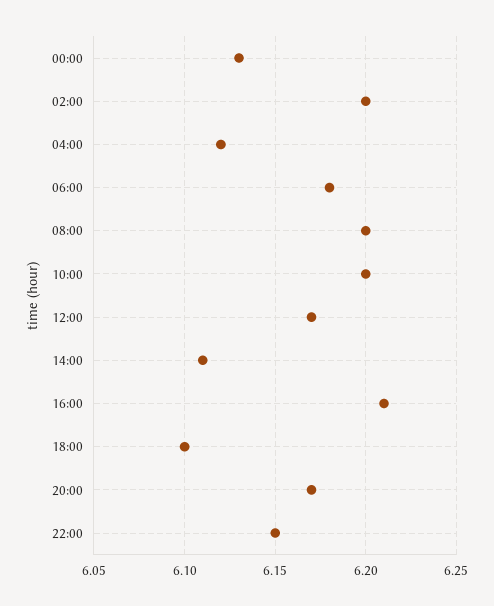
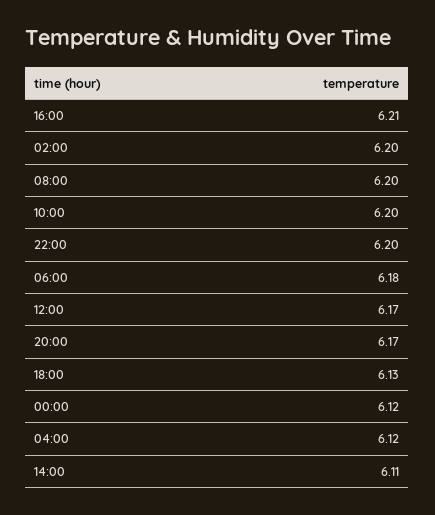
  {
-   "00:00": 6.13,
+   "00:00": 6.12,
    "02:00": 6.2,
    "04:00": 6.12,
    "06:00": 6.18,
    "08:00": 6.2,
    "10:00": 6.2,
    "12:00": 6.17,
    "14:00": 6.11,
    "16:00": 6.21,
-   "18:00": 6.1,
+   "18:00": 6.13,
    "20:00": 6.17,
-   "22:00": 6.15
+   "22:00": 6.2
  }

